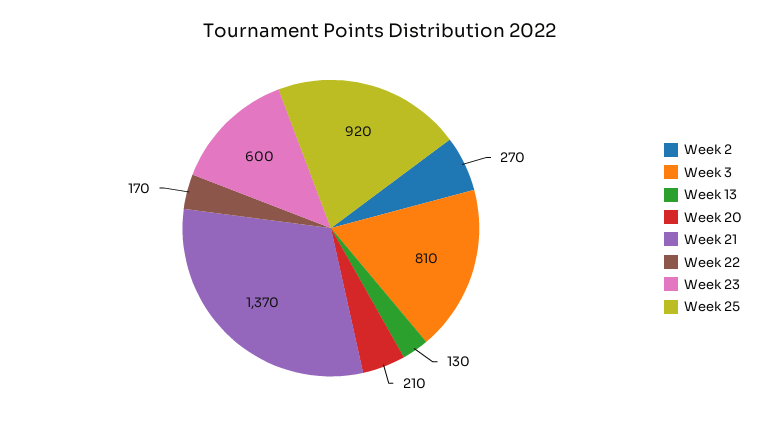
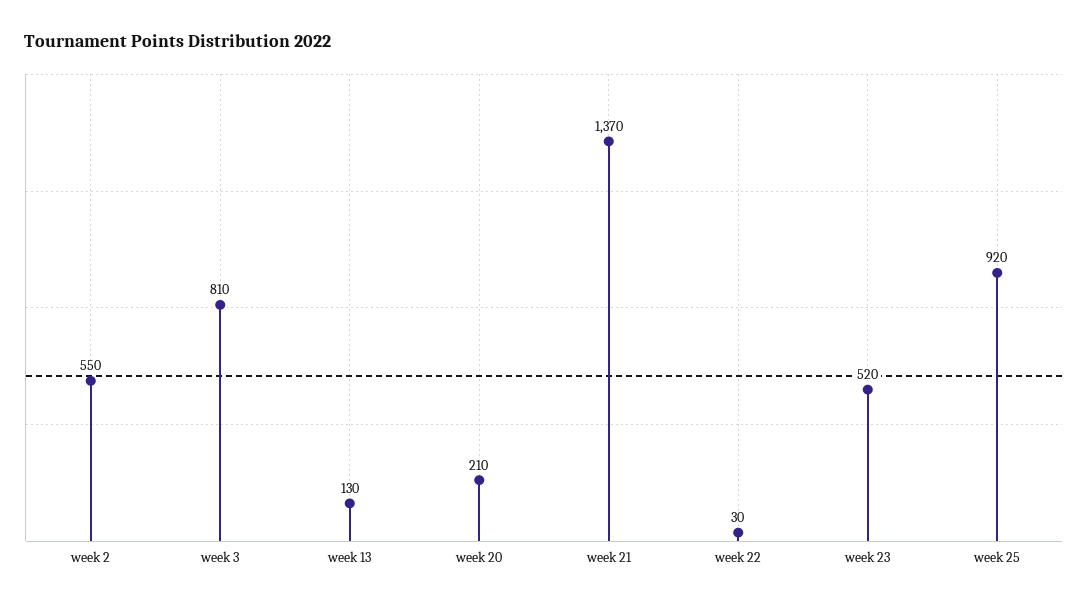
  {
-   "Week 2": 270,
+   "Week 2": 550,
    "Week 3": 810,
    "Week 13": 130,
    "Week 20": 210,
    "Week 21": 1370,
-   "Week 22": 170,
+   "Week 22": 30,
-   "Week 23": 600,
+   "Week 23": 520,
    "Week 25": 920
  }

